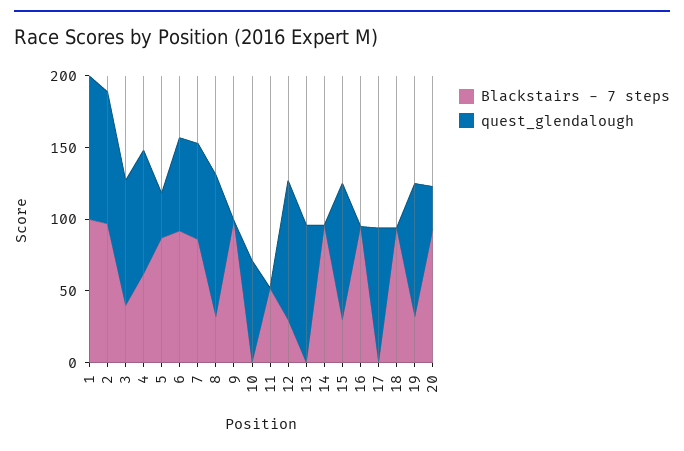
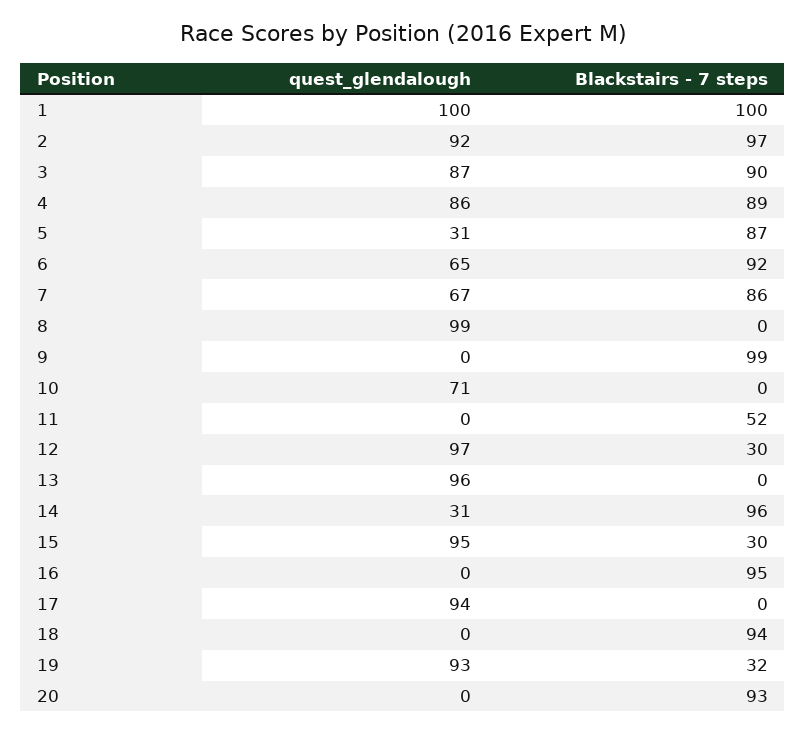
  {
    "Blackstairs - 7 steps": {
      "1": 100,
      "2": 97,
-     "3": 40,
+     "3": 90,
-     "4": 60,
+     "4": 89,
      "5": 87,
      "6": 92,
      "7": 86,
-     "8": 30,
+     "8": 0,
      "9": 99,
      "10": 0,
      "11": 52,
      "12": 30,
      "13": 0,
      "14": 96,
      "15": 30,
      "16": 95,
      "17": 0,
      "18": 94,
      "19": 32,
      "20": 93
    },
    "quest_glendalough": {
      "1": 100,
      "2": 92,
      "3": 87,
      "4": 86,
      "5": 31,
      "6": 65,
      "7": 67,
      "8": 99,
      "9": 0,
      "10": 71,
      "11": 0,
      "12": 97,
      "13": 96,
-     "14": 0,
+     "14": 31,
      "15": 95,
      "16": 0,
      "17": 94,
      "18": 0,
      "19": 93,
-     "20": 30
+     "20": 0
    }
  }

